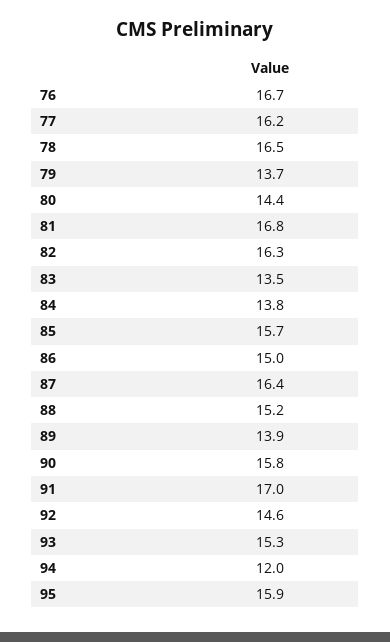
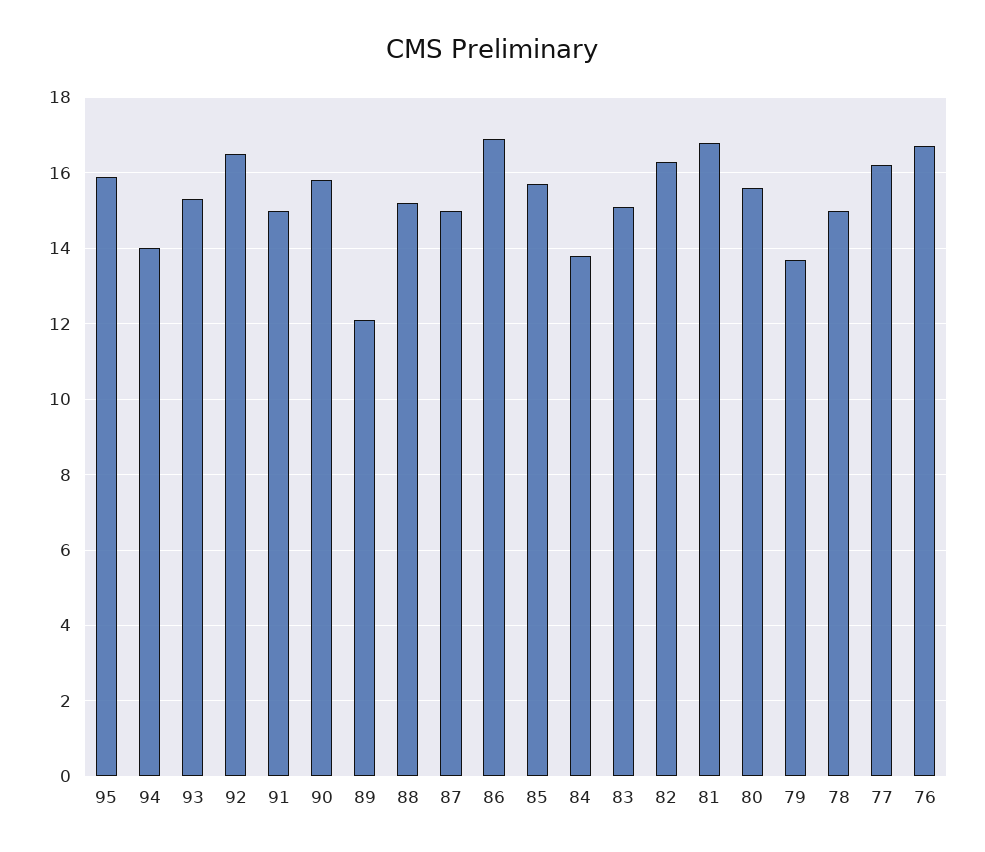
  {
    "76": 16.7,
    "77": 16.2,
-   "78": 16.5,
+   "78": 15,
    "79": 13.7,
-   "80": 14.4,
+   "80": 15.5,
    "81": 16.8,
    "82": 16.3,
-   "83": 13.5,
+   "83": 15,
    "84": 13.8,
    "85": 15.7,
-   "86": 15,
+   "86": 17,
-   "87": 16.4,
+   "87": 15,
    "88": 15.2,
-   "89": 13.9,
+   "89": 12,
    "90": 15.8,
-   "91": 17,
+   "91": 15,
-   "92": 14.6,
+   "92": 16.5,
    "93": 15.3,
-   "94": 12,
+   "94": 14,
    "95": 15.9
  }

